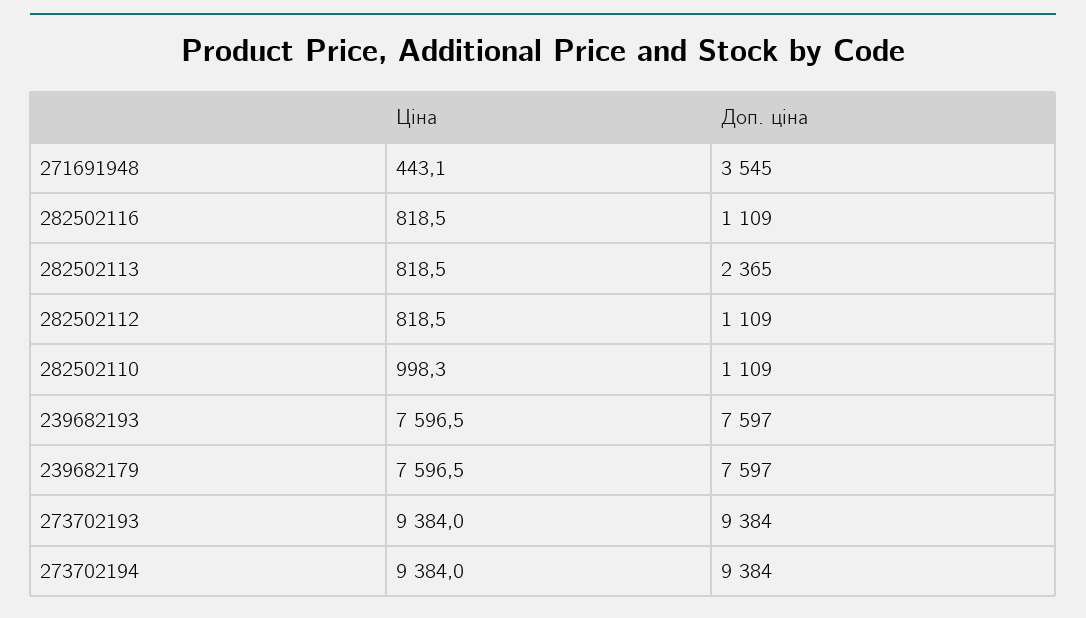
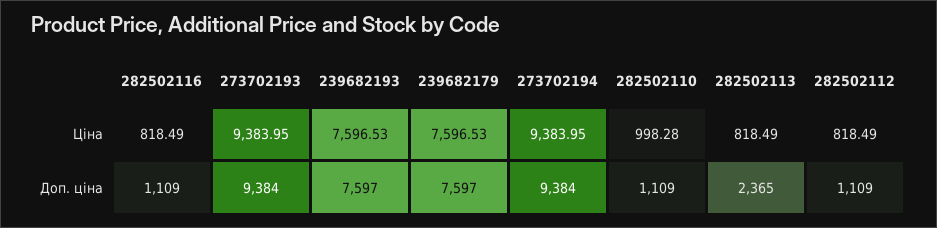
  {
    "Ціна": {
-     "271691948": 443.1,
      "282502116": 818.49,
      "282502113": 818.49,
      "282502112": 818.49,
      "282502110": 998.28,
      "239682193": 7596.53,
      "239682179": 7596.53,
      "273702193": 9383.95,
      "273702194": 9383.95
    },
    "Доп. ціна": {
-     "271691948": 3545,
      "282502116": 1109,
      "282502113": 2365,
      "282502112": 1109,
      "282502110": 1109,
      "239682193": 7597,
      "239682179": 7597,
      "273702193": 9384,
      "273702194": 9384
    }
  }

